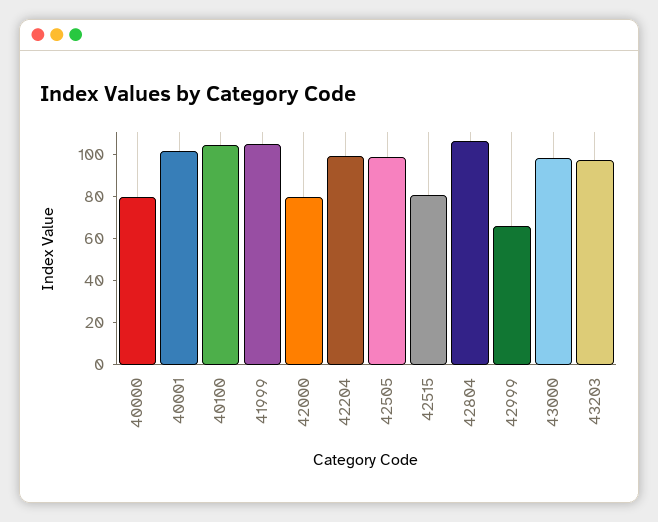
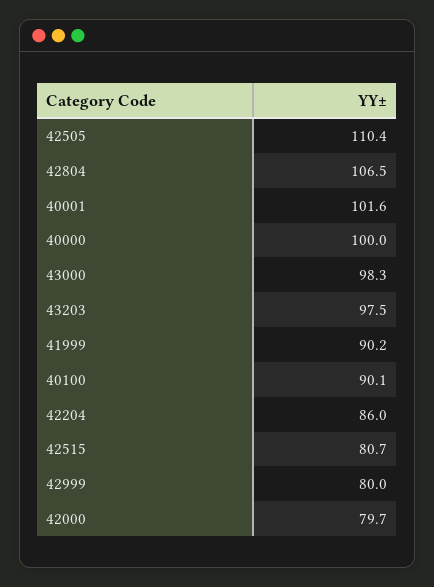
  {
-   "40000": 80,
+   "40000": 100,
    "40001": 101.6,
-   "40100": 105,
+   "40100": 90.1,
-   "41999": 105,
+   "41999": 90.2,
    "42000": 79.7,
-   "42204": 100,
+   "42204": 86,
-   "42505": 100,
+   "42505": 110.4,
    "42515": 80.7,
    "42804": 106.5,
-   "42999": 65,
+   "42999": 80,
    "43000": 98.3,
    "43203": 97.5
  }

